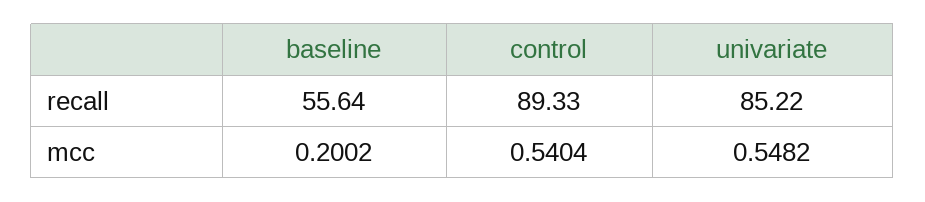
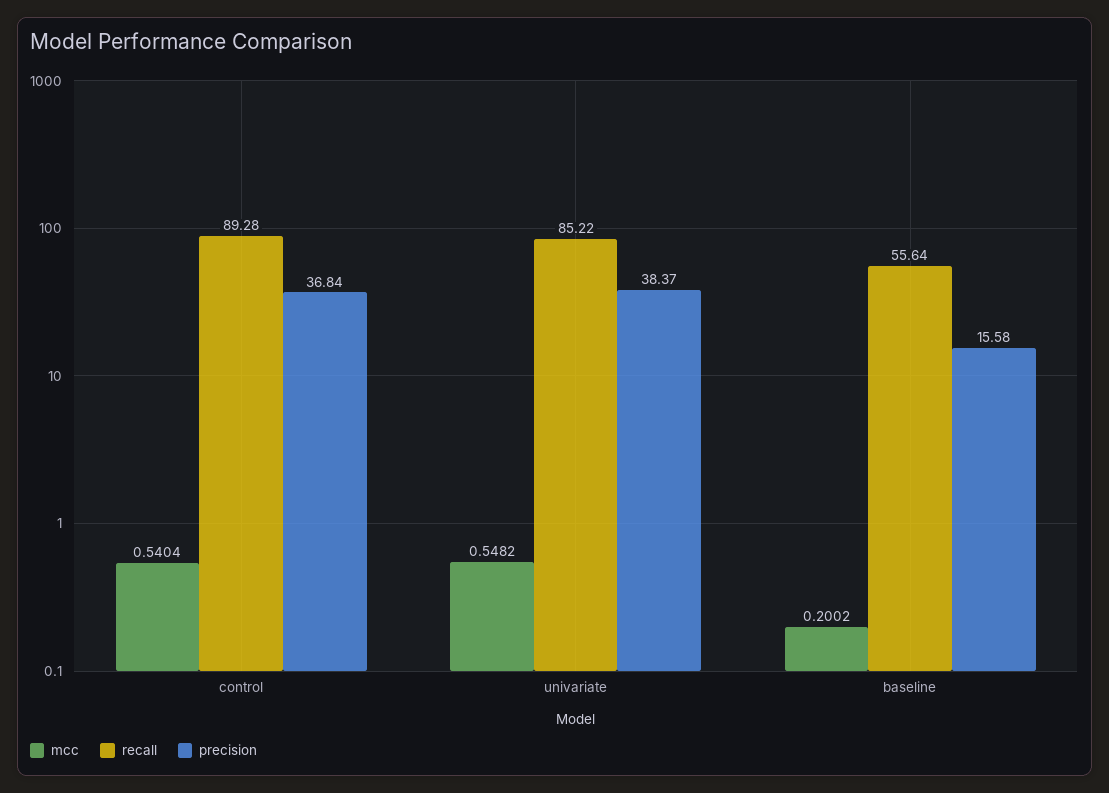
  {
    "recall": {
      "baseline": 55.64,
-     "control": 89.33,
+     "control": 89.28,
      "univariate": 85.22
    },
    "mcc": {
      "baseline": 0.2002,
      "control": 0.5404,
      "univariate": 0.5482
-   }
+   },
+   "precision": {
+     "control": 36.84,
+     "univariate": 38.37,
+     "baseline": 15.58
+   }
  }

